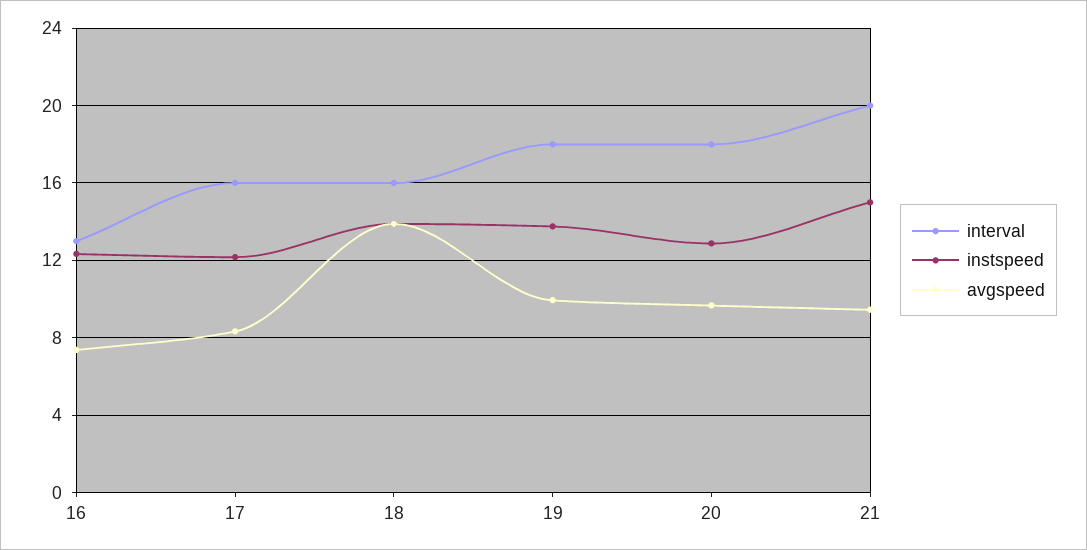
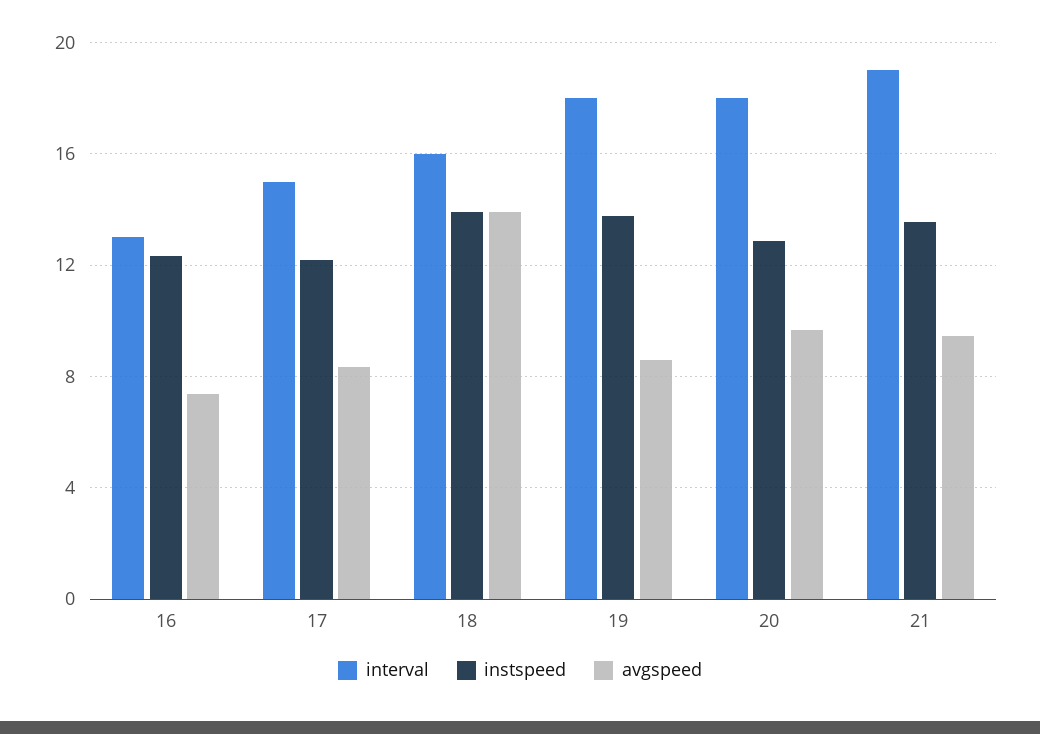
  {
    "interval": {
      "16": 13,
-     "17": 16,
+     "17": 15,
      "18": 16,
      "19": 18,
      "20": 18,
-     "21": 20
+     "21": 19
    },
    "instspeed": {
      "16": 12.5,
      "17": 12,
      "18": 14,
      "19": 14,
      "20": 13,
-     "21": 15
+     "21": 13.5
    },
    "avgspeed": {
      "16": 7.5,
      "17": 8.5,
      "18": 14,
-     "19": 10,
+     "19": 8.5,
      "20": 9.5,
      "21": 9.5
    }
  }

